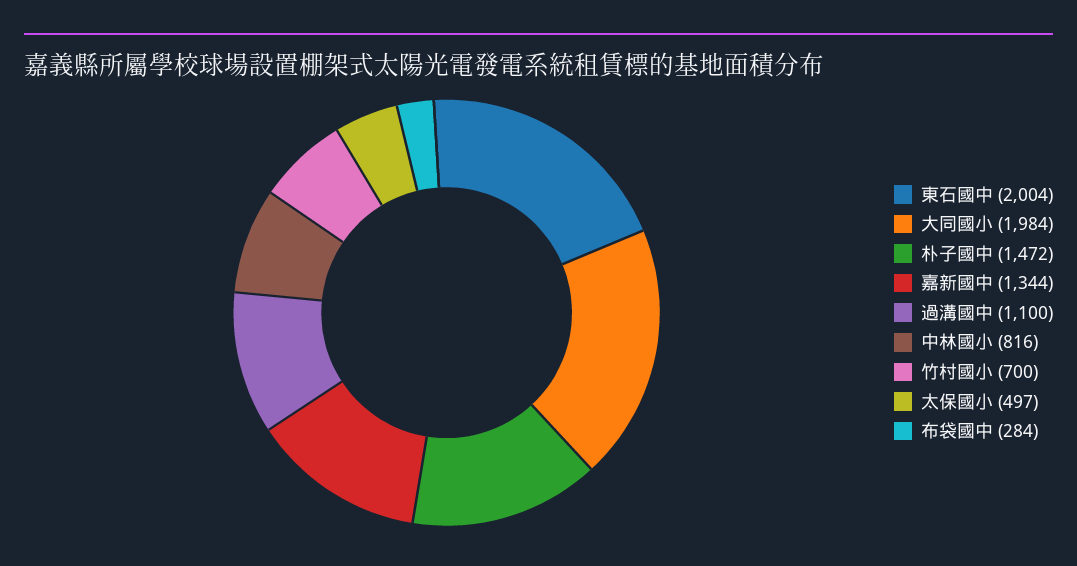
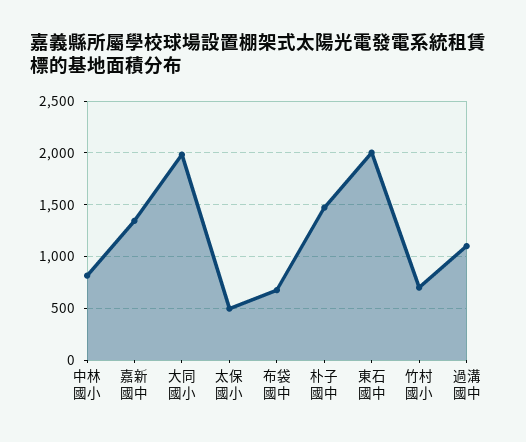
  {
    "東石國中": 2004,
    "大同國小": 1984,
    "朴子國中": 1472,
    "嘉新國中": 1344,
    "過溝國中": 1100,
    "中林國小": 816,
    "竹村國小": 700,
    "太保國小": 497,
-   "布袋國中": 284
+   "布袋國中": 700
  }

